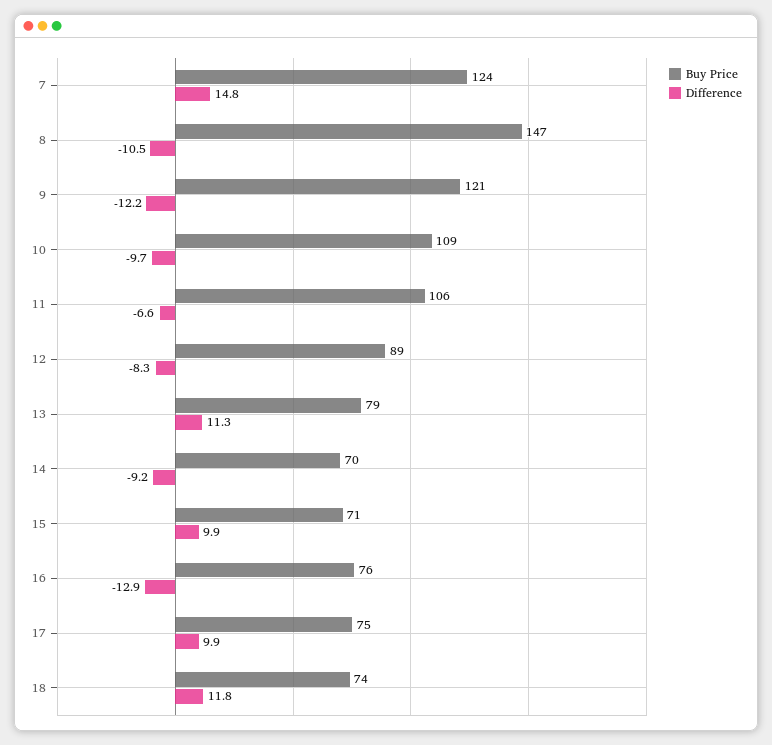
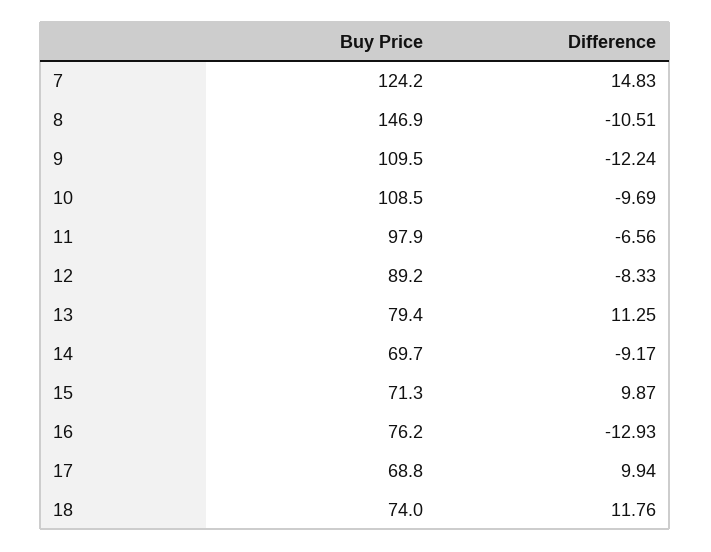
  {
    "Buy Price": {
      "7": 124.2,
      "8": 146.9,
-     "9": 121,
+     "9": 109.5,
      "10": 108.5,
-     "11": 106,
+     "11": 97.9,
      "12": 89.2,
      "13": 79.4,
      "14": 69.7,
      "15": 71.3,
      "16": 76.2,
-     "17": 75,
+     "17": 68.8,
      "18": 74
    },
    "Difference": {
      "7": 14.83,
      "8": -10.51,
      "9": -12.24,
      "10": -9.69,
      "11": -6.56,
      "12": -8.33,
      "13": 11.25,
      "14": -9.17,
      "15": 9.87,
      "16": -12.93,
      "17": 9.94,
      "18": 11.76
    }
  }

